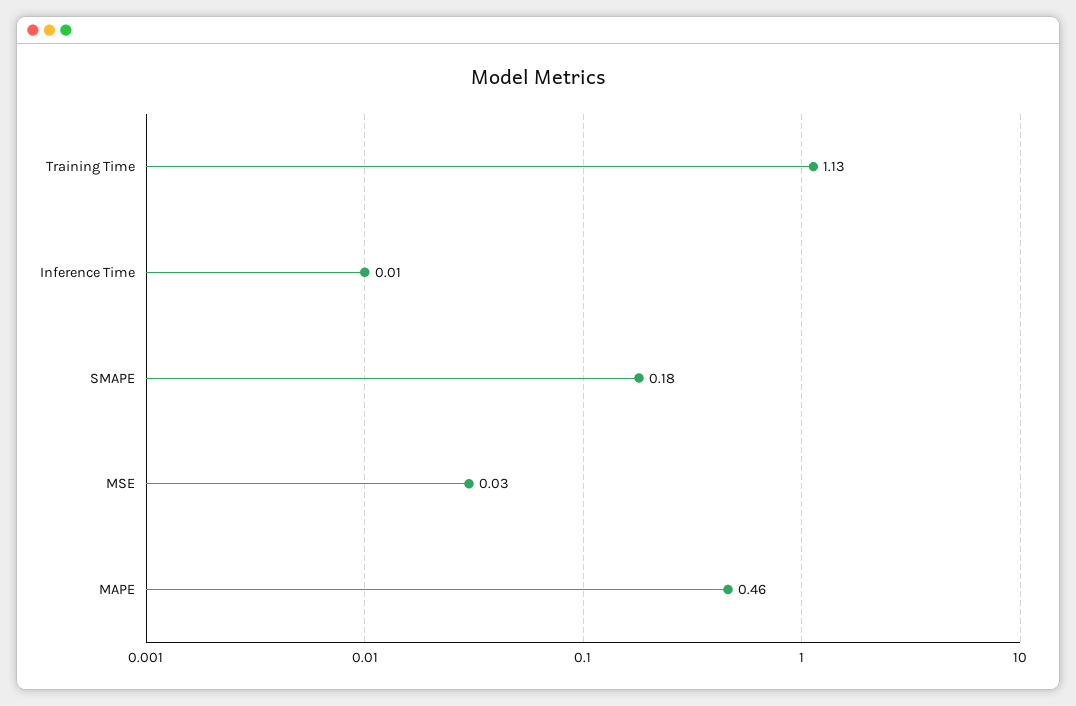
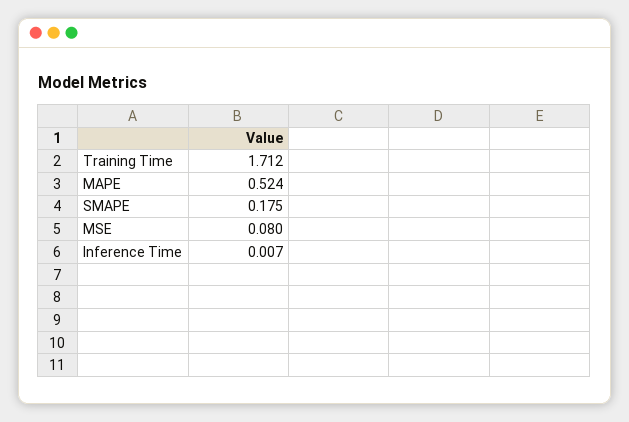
  {
-   "Training Time": 1.13,
+   "Training Time": 1.712,
    "Inference Time": 0.007,
    "SMAPE": 0.175,
-   "MSE": 0.03,
+   "MSE": 0.08,
-   "MAPE": 0.46
+   "MAPE": 0.524
  }

